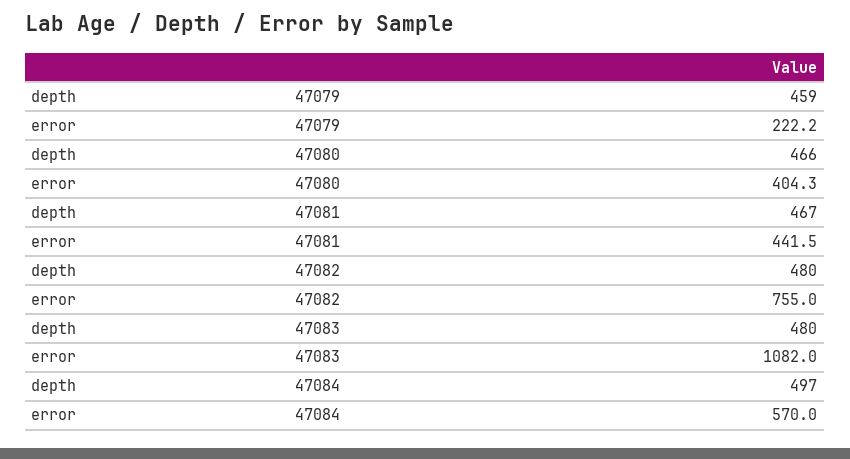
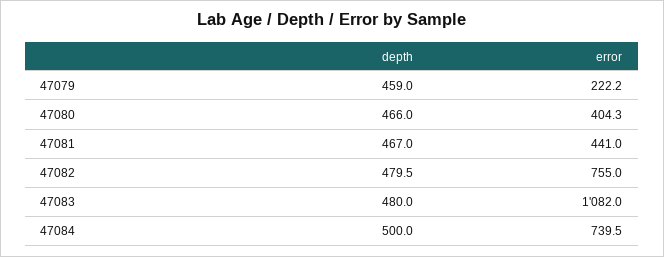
  {
    "depth": {
      "47079": 459,
      "47080": 466,
      "47081": 467,
-     "47082": 480,
+     "47082": 479.5,
      "47083": 480,
-     "47084": 497
+     "47084": 500
    },
    "error": {
      "47079": 222.2,
      "47080": 404.3,
-     "47081": 441.5,
+     "47081": 441,
      "47082": 755,
      "47083": 1082,
-     "47084": 570
+     "47084": 739.5
    }
  }

